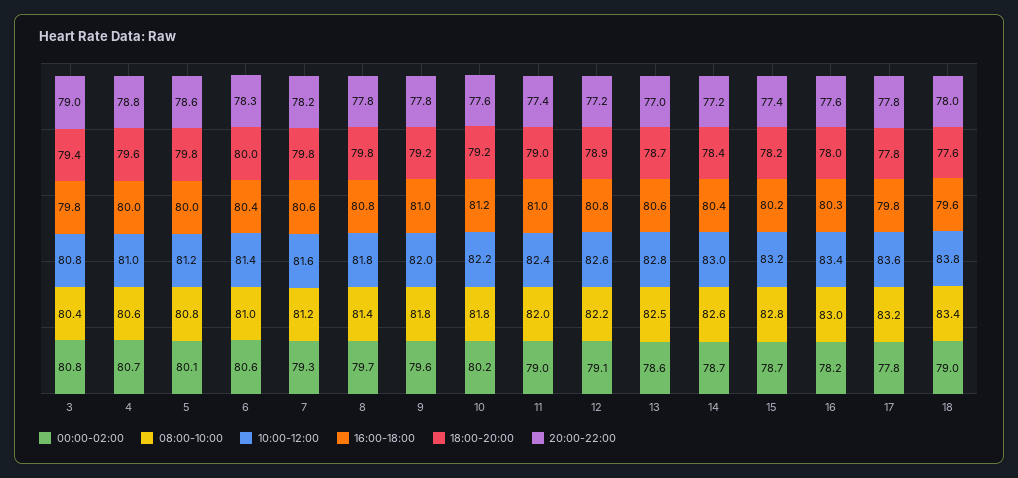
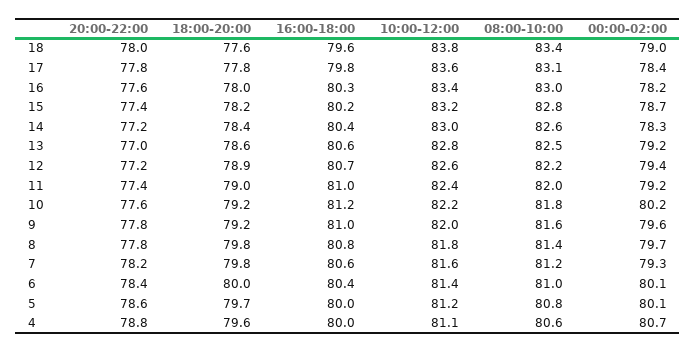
  {
    "00:00-02:00": {
-     "3": 80.8,
      "4": 80.7,
      "5": 80.1,
-     "6": 80.6,
+     "6": 80.1,
      "7": 79.3,
      "8": 79.7,
      "9": 79.6,
      "10": 80.2,
-     "11": 79,
+     "11": 79.2,
-     "12": 79.1,
+     "12": 79.4,
-     "13": 78.6,
+     "13": 79.2,
-     "14": 78.7,
+     "14": 78.3,
      "15": 78.7,
      "16": 78.2,
-     "17": 77.8,
+     "17": 78.4,
      "18": 79
    },
    "08:00-10:00": {
-     "3": 80.4,
      "4": 80.6,
      "5": 80.8,
      "6": 81,
      "7": 81.2,
      "8": 81.4,
-     "9": 81.8,
+     "9": 81.6,
      "10": 81.8,
      "11": 82,
      "12": 82.2,
      "13": 82.5,
      "14": 82.6,
      "15": 82.8,
      "16": 83,
-     "17": 83.2,
+     "17": 83.1,
      "18": 83.4
    },
    "10:00-12:00": {
-     "3": 80.8,
-     "4": 81,
+     "4": 81.1,
      "5": 81.2,
      "6": 81.4,
      "7": 81.6,
      "8": 81.8,
      "9": 82,
      "10": 82.2,
      "11": 82.4,
      "12": 82.6,
      "13": 82.8,
      "14": 83,
      "15": 83.2,
      "16": 83.4,
      "17": 83.6,
      "18": 83.8
    },
    "16:00-18:00": {
-     "3": 79.8,
      "4": 80,
      "5": 80,
      "6": 80.4,
      "7": 80.6,
      "8": 80.8,
      "9": 81,
      "10": 81.2,
      "11": 81,
-     "12": 80.8,
+     "12": 80.7,
      "13": 80.6,
      "14": 80.4,
      "15": 80.2,
      "16": 80.3,
      "17": 79.8,
      "18": 79.6
    },
    "18:00-20:00": {
-     "3": 79.4,
      "4": 79.6,
-     "5": 79.8,
+     "5": 79.7,
      "6": 80,
      "7": 79.8,
      "8": 79.8,
      "9": 79.2,
      "10": 79.2,
      "11": 79,
      "12": 78.9,
-     "13": 78.7,
+     "13": 78.6,
      "14": 78.4,
      "15": 78.2,
      "16": 78,
      "17": 77.8,
      "18": 77.6
    },
    "20:00-22:00": {
-     "3": 79,
      "4": 78.8,
      "5": 78.6,
-     "6": 78.3,
+     "6": 78.4,
      "7": 78.2,
      "8": 77.8,
      "9": 77.8,
      "10": 77.6,
      "11": 77.4,
      "12": 77.2,
      "13": 77,
      "14": 77.2,
      "15": 77.4,
      "16": 77.6,
      "17": 77.8,
      "18": 78
    }
  }

